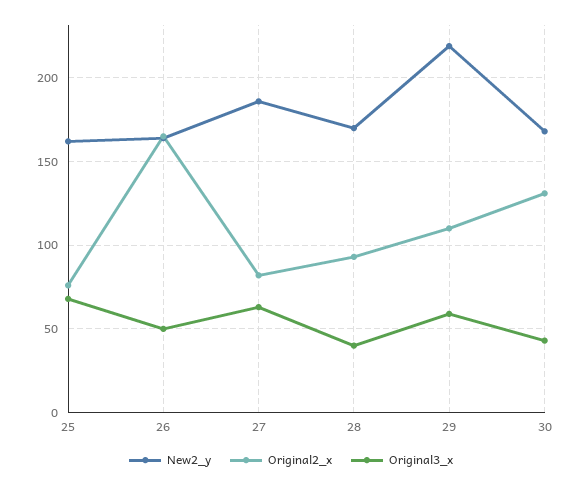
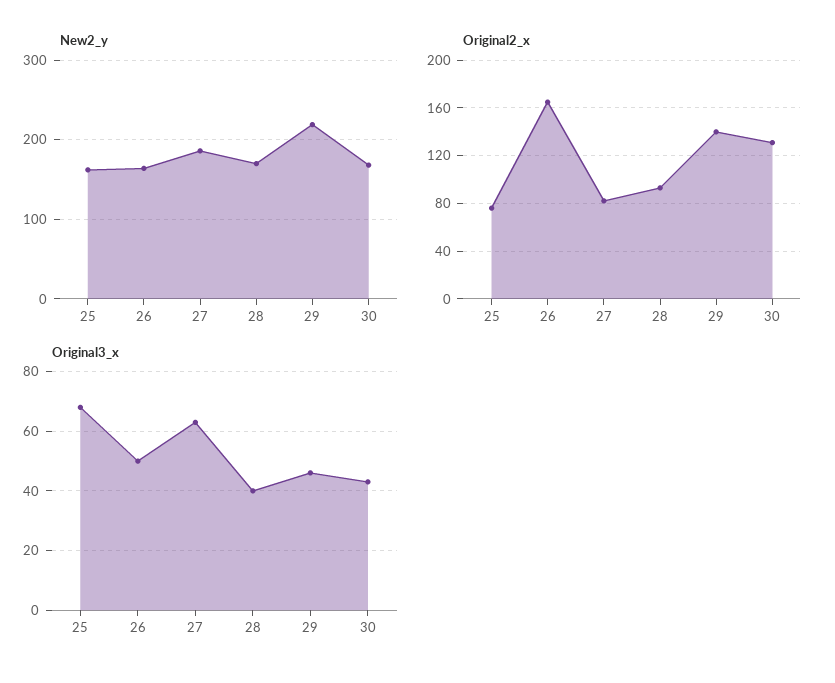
  {
    "New2_y": {
      "25": 160,
      "26": 165,
      "27": 185,
      "28": 170,
      "29": 220,
      "30": 170
    },
    "Original2_x": {
      "25": 75,
      "26": 165,
      "27": 80,
      "28": 95,
-     "29": 110,
+     "29": 140,
      "30": 130
    },
    "Original3_x": {
      "25": 70,
      "26": 50,
      "27": 65,
      "28": 40,
-     "29": 60,
+     "29": 45,
      "30": 45
    }
  }

